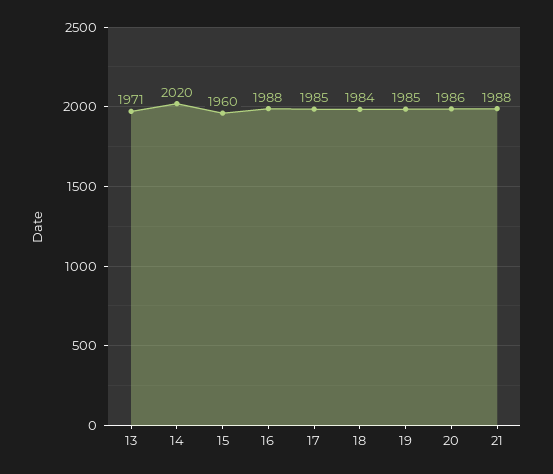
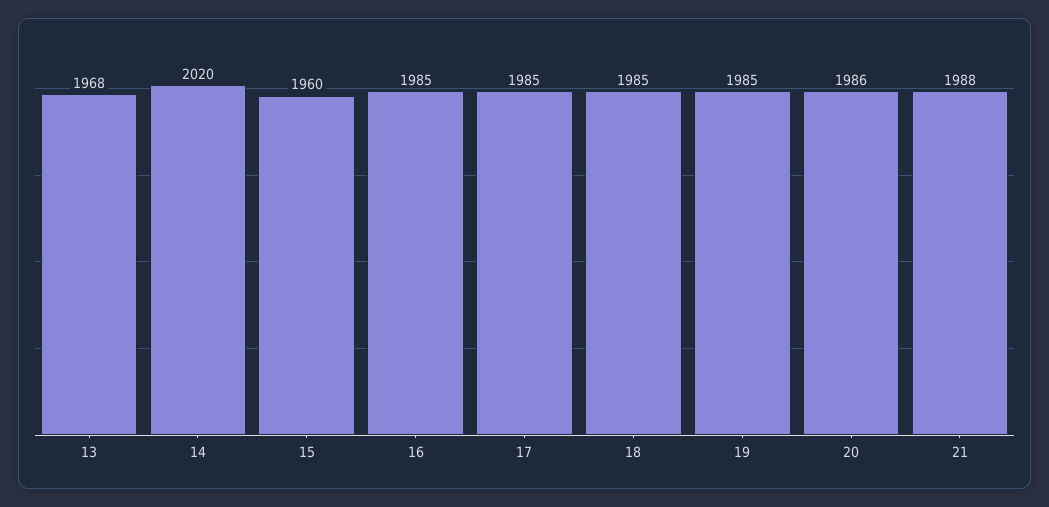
  {
-   "13": 1971,
+   "13": 1968,
    "14": 2020,
    "15": 1960,
-   "16": 1988,
+   "16": 1985,
    "17": 1985,
-   "18": 1984,
+   "18": 1985,
    "19": 1985,
    "20": 1986,
    "21": 1988
  }

